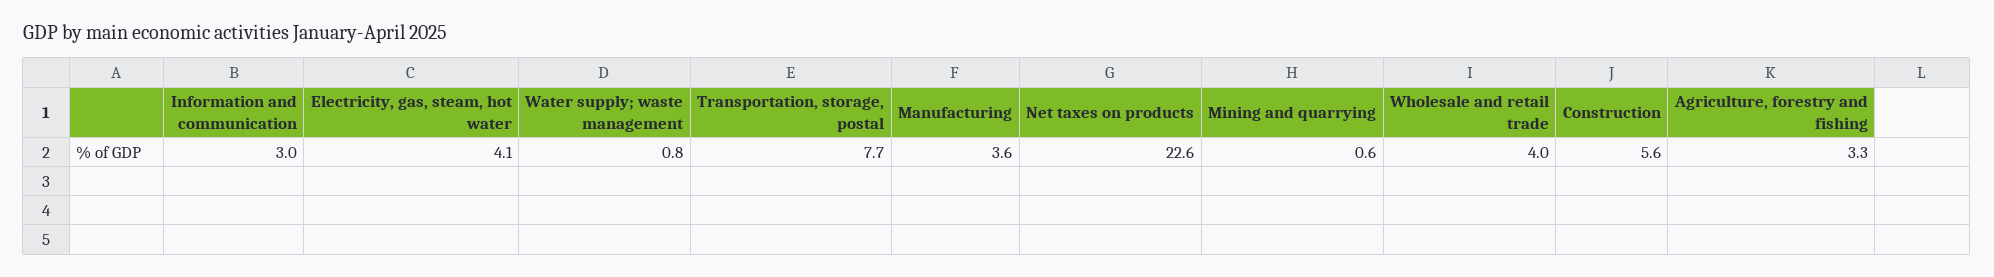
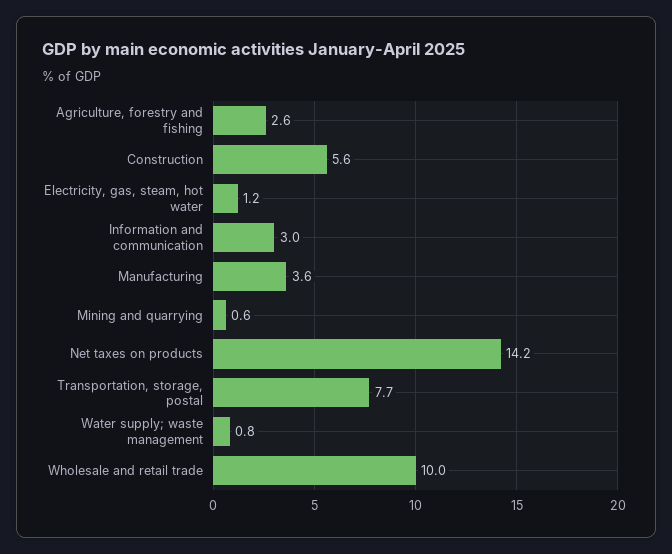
  {
    "Information and communication": 3,
-   "Electricity, gas, steam, hot water": 4.1,
+   "Electricity, gas, steam, hot water": 1.2,
    "Water supply; waste management": 0.8,
    "Transportation, storage, postal": 7.7,
    "Manufacturing": 3.6,
-   "Net taxes on products": 22.6,
+   "Net taxes on products": 14.2,
    "Mining and quarrying": 0.6,
-   "Wholesale and retail trade": 4,
+   "Wholesale and retail trade": 10,
    "Construction": 5.6,
-   "Agriculture, forestry and fishing": 3.3
+   "Agriculture, forestry and fishing": 2.6
  }

